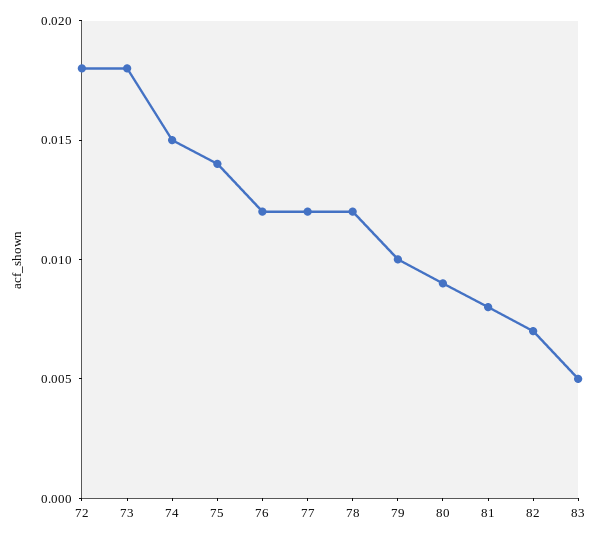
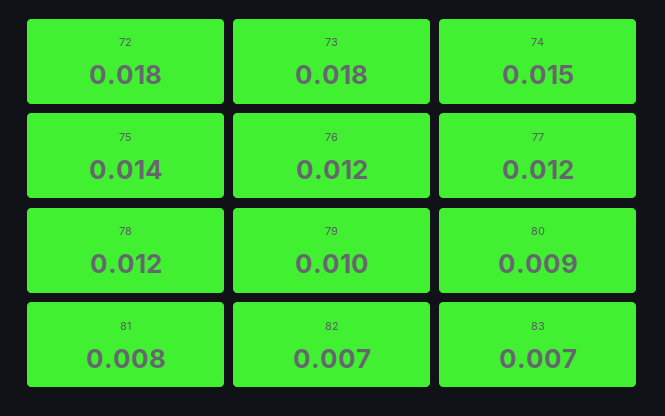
  {
    "72": 0.018,
    "73": 0.018,
    "74": 0.015,
    "75": 0.014,
    "76": 0.012,
    "77": 0.012,
    "78": 0.012,
    "79": 0.01,
    "80": 0.009,
    "81": 0.008,
    "82": 0.007,
-   "83": 0.005
+   "83": 0.007
  }

